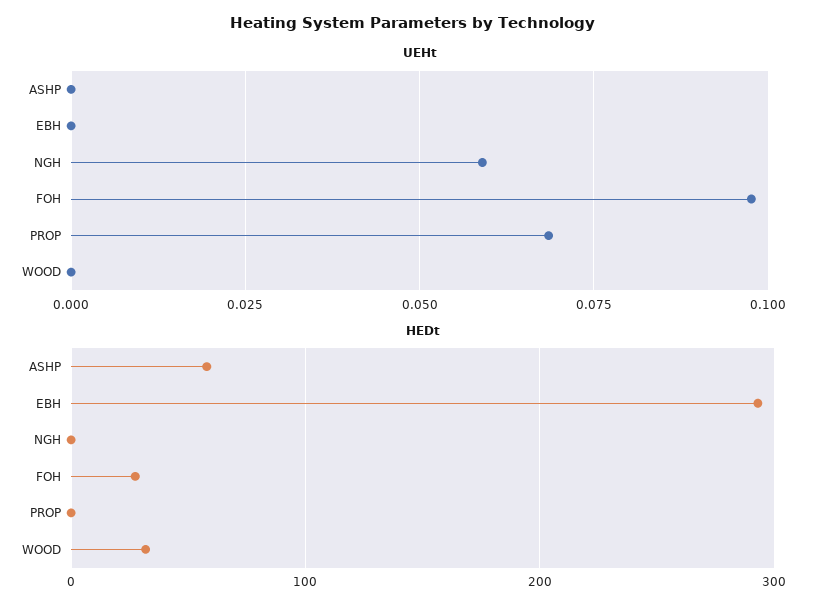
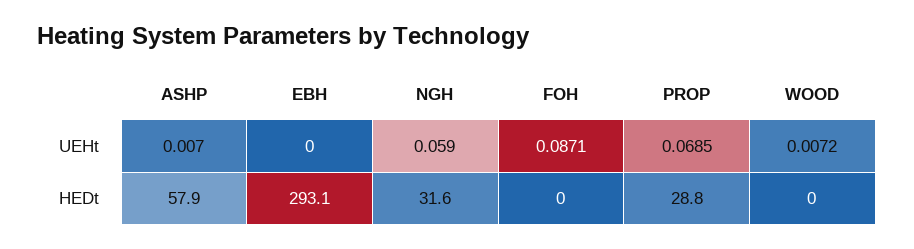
  {
    "UEHt": {
-     "ASHP": 0,
+     "ASHP": 0.007,
      "EBH": 0,
      "NGH": 0.059,
-     "FOH": 0.0975,
+     "FOH": 0.0871,
      "PROP": 0.0685,
-     "WOOD": 0
+     "WOOD": 0.0072
    },
    "HEDt": {
      "ASHP": 57.9,
      "EBH": 293.1,
-     "NGH": 0,
+     "NGH": 31.6,
-     "FOH": 30,
+     "FOH": 0,
-     "PROP": 0,
+     "PROP": 28.8,
-     "WOOD": 30
+     "WOOD": 0
    }
  }

